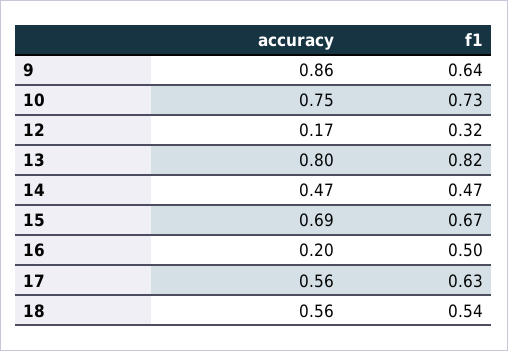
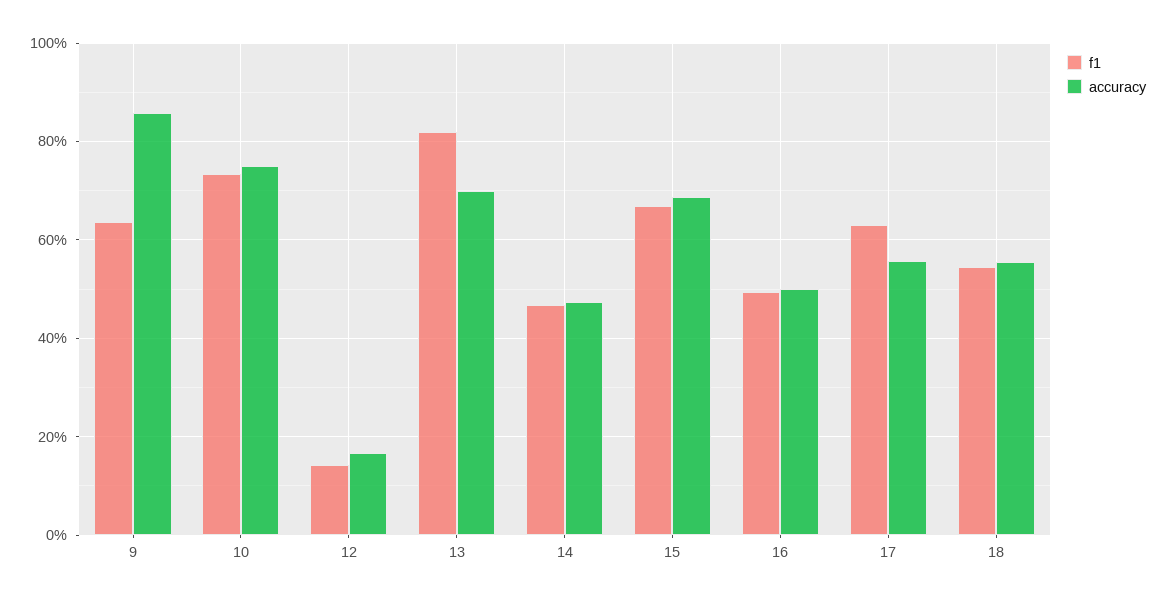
  {
    "accuracy": {
      "9": 0.86,
      "10": 0.75,
      "12": 0.17,
-     "13": 0.8,
+     "13": 0.7,
      "14": 0.47,
      "15": 0.69,
-     "16": 0.2,
+     "16": 0.5,
      "17": 0.56,
      "18": 0.56
    },
    "f1": {
      "9": 0.64,
      "10": 0.73,
-     "12": 0.32,
+     "12": 0.14,
      "13": 0.82,
      "14": 0.47,
      "15": 0.67,
      "16": 0.5,
      "17": 0.63,
      "18": 0.54
    }
  }

